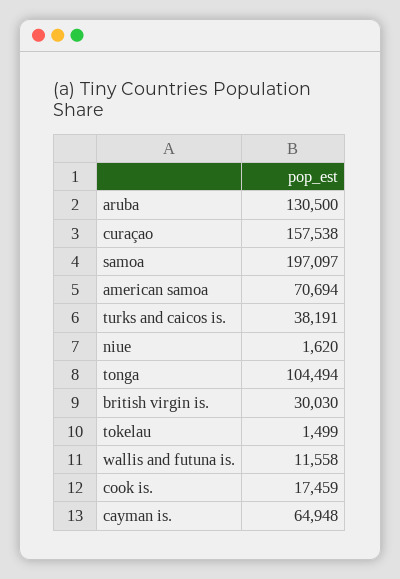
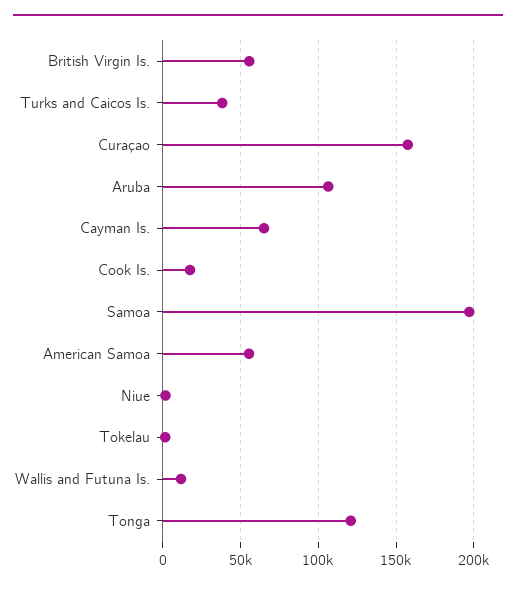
  {
-   "aruba": 130500,
+   "aruba": 105000,
    "curaçao": 157538,
    "samoa": 197097,
-   "american samoa": 70694,
+   "american samoa": 55000,
    "turks and caicos is.": 38191,
    "niue": 1620,
-   "tonga": 104494,
+   "tonga": 120000,
-   "british virgin is.": 30030,
+   "british virgin is.": 55000,
    "tokelau": 1499,
    "wallis and futuna is.": 11558,
    "cook is.": 17459,
    "cayman is.": 64948
  }

